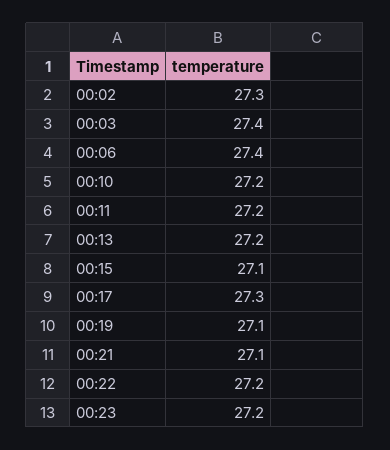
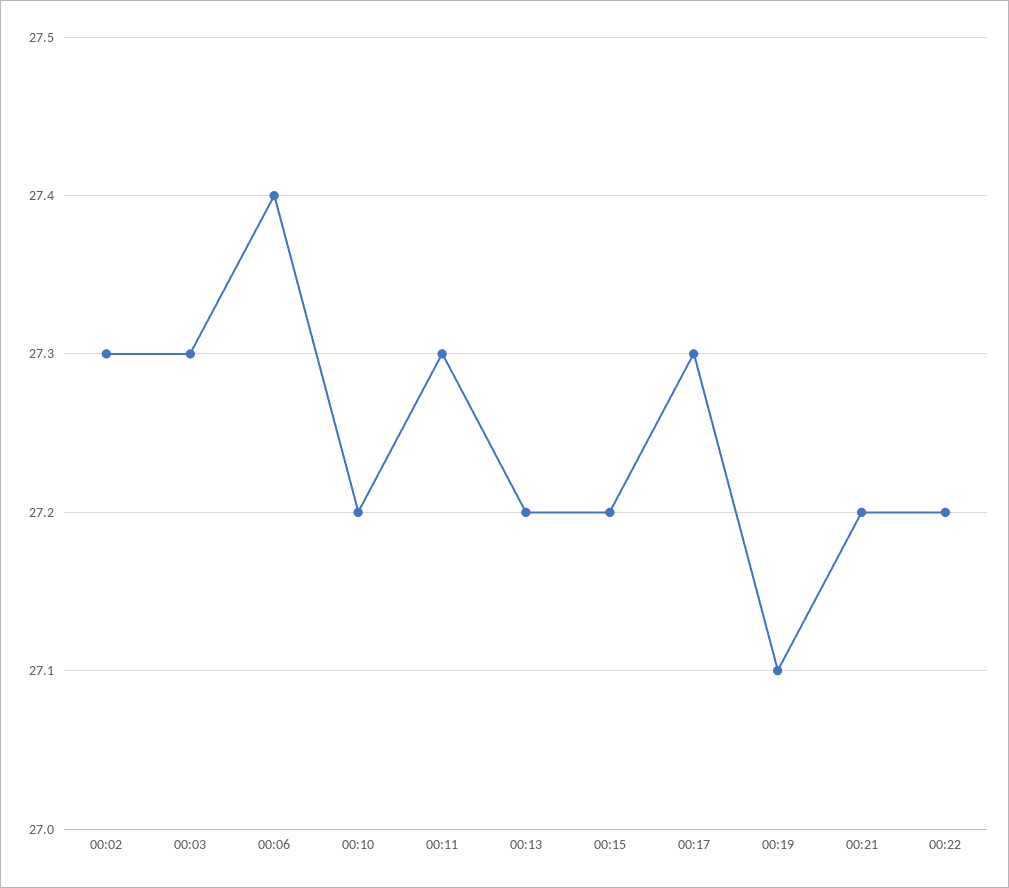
  {
    "00:02": 27.3,
-   "00:03": 27.4,
+   "00:03": 27.3,
    "00:06": 27.4,
    "00:10": 27.2,
-   "00:11": 27.2,
+   "00:11": 27.3,
    "00:13": 27.2,
-   "00:15": 27.1,
+   "00:15": 27.2,
    "00:17": 27.3,
    "00:19": 27.1,
-   "00:21": 27.1,
+   "00:21": 27.2,
-   "00:22": 27.2,
+   "00:22": 27.2
-   "00:23": 27.2
  }

